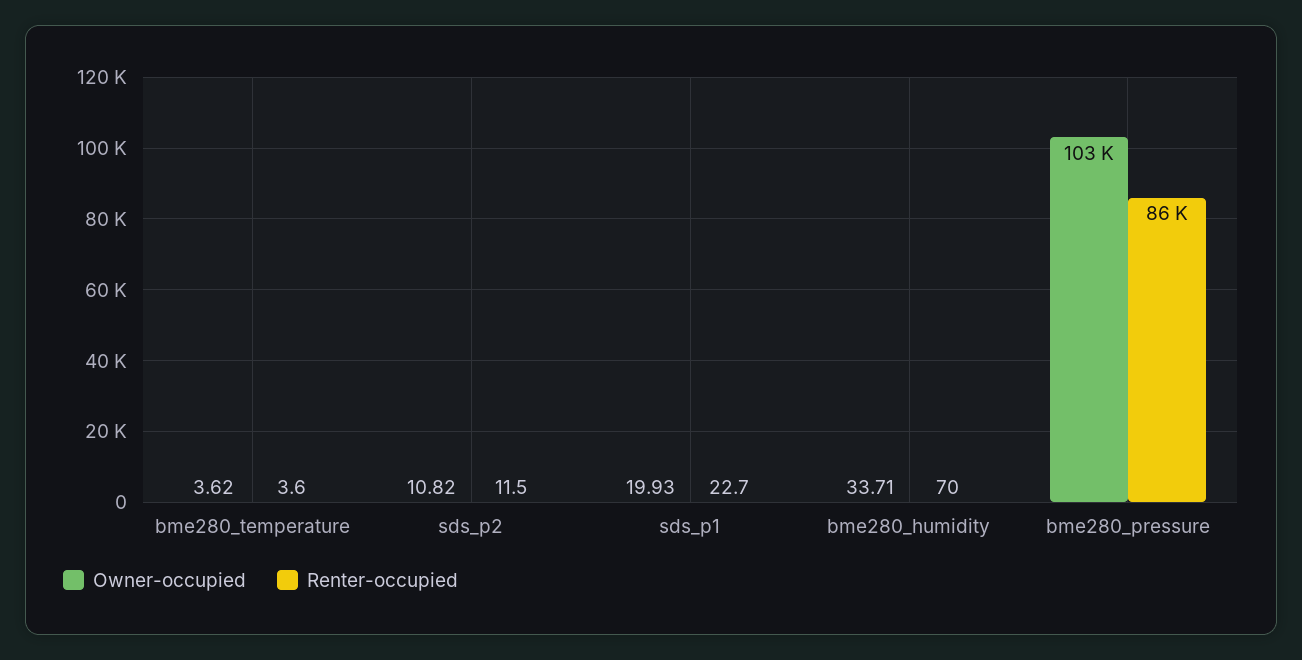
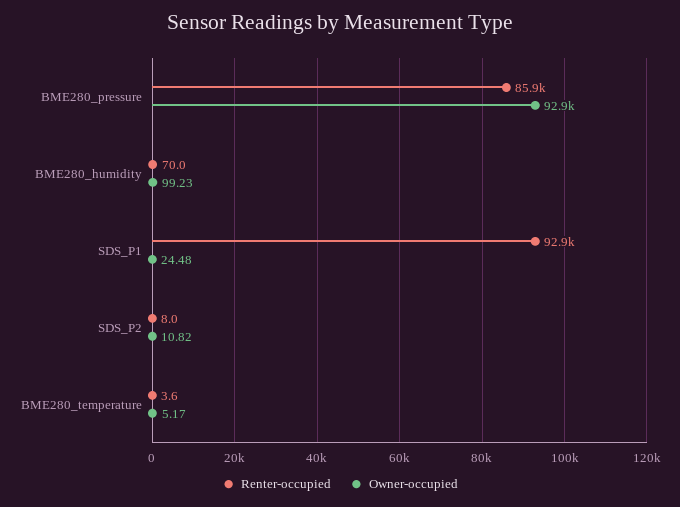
  {
    "Owner-occupied": {
-     "bme280_temperature": 3.62,
+     "bme280_temperature": 5.17,
      "sds_p2": 10.82,
-     "sds_p1": 19.93,
+     "sds_p1": 24.48,
-     "bme280_humidity": 33.71,
+     "bme280_humidity": 99.23,
-     "bme280_pressure": 103000
+     "bme280_pressure": 92900
    },
    "Renter-occupied": {
      "bme280_temperature": 3.6,
-     "sds_p2": 11.5,
+     "sds_p2": 8,
-     "sds_p1": 22.7,
+     "sds_p1": 92900,
      "bme280_humidity": 70,
      "bme280_pressure": 85900
    }
  }

